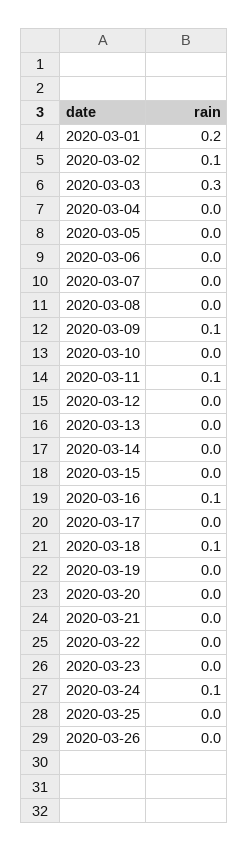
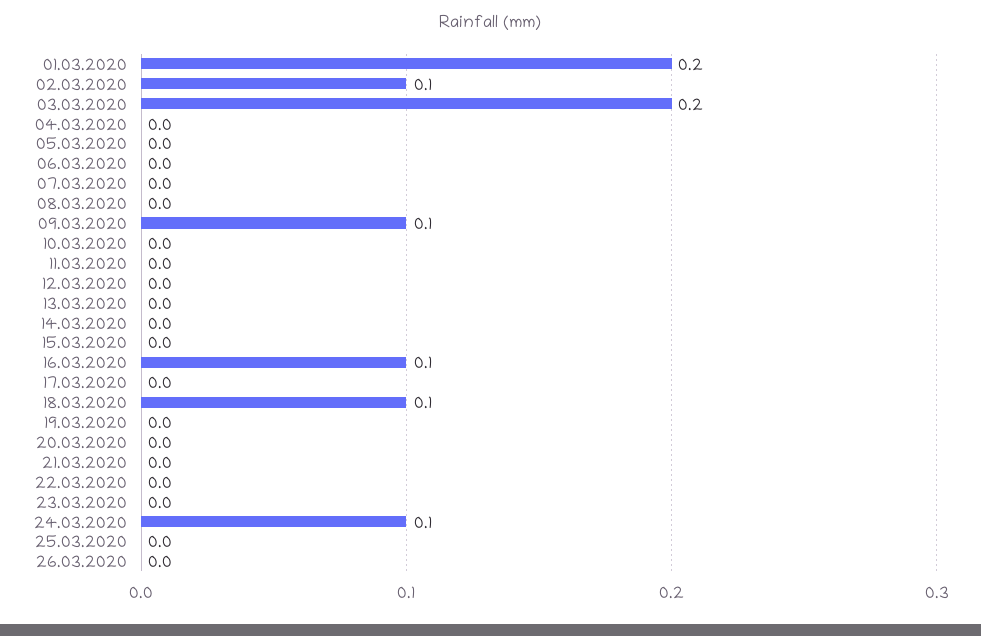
  {
    "2020-03-01": 0.2,
    "2020-03-02": 0.1,
-   "2020-03-03": 0.3,
+   "2020-03-03": 0.2,
    "2020-03-04": 0,
    "2020-03-05": 0,
    "2020-03-06": 0,
    "2020-03-07": 0,
    "2020-03-08": 0,
    "2020-03-09": 0.1,
    "2020-03-10": 0,
-   "2020-03-11": 0.1,
+   "2020-03-11": 0,
    "2020-03-12": 0,
    "2020-03-13": 0,
    "2020-03-14": 0,
    "2020-03-15": 0,
    "2020-03-16": 0.1,
    "2020-03-17": 0,
    "2020-03-18": 0.1,
    "2020-03-19": 0,
    "2020-03-20": 0,
    "2020-03-21": 0,
    "2020-03-22": 0,
    "2020-03-23": 0,
    "2020-03-24": 0.1,
    "2020-03-25": 0,
    "2020-03-26": 0
  }

